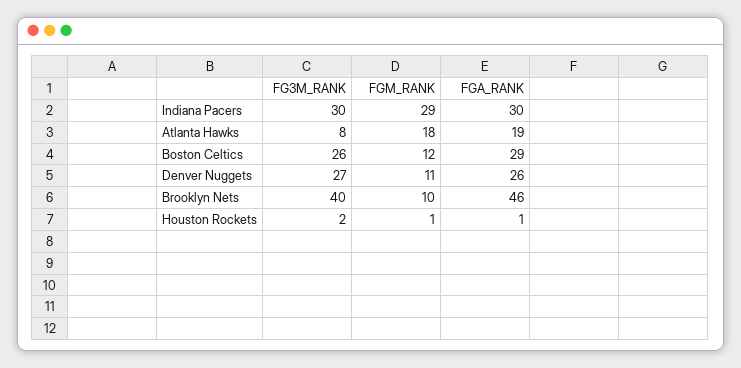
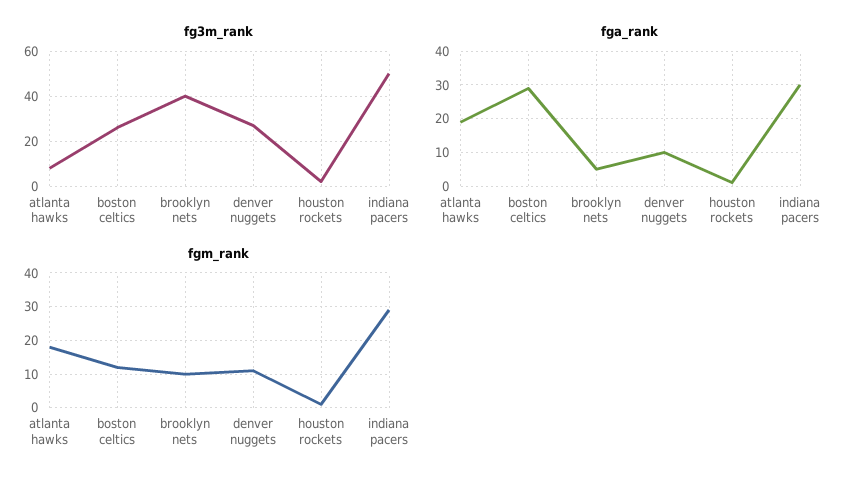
  {
    "FG3M_RANK": {
-     "Indiana Pacers": 30,
+     "Indiana Pacers": 50,
      "Atlanta Hawks": 8,
      "Boston Celtics": 26,
      "Denver Nuggets": 27,
      "Brooklyn Nets": 40,
      "Houston Rockets": 2
    },
    "FGM_RANK": {
      "Indiana Pacers": 29,
      "Atlanta Hawks": 18,
      "Boston Celtics": 12,
      "Denver Nuggets": 11,
      "Brooklyn Nets": 10,
      "Houston Rockets": 1
    },
    "FGA_RANK": {
      "Indiana Pacers": 30,
      "Atlanta Hawks": 19,
      "Boston Celtics": 29,
-     "Denver Nuggets": 26,
+     "Denver Nuggets": 10,
-     "Brooklyn Nets": 46,
+     "Brooklyn Nets": 5,
      "Houston Rockets": 1
    }
  }

